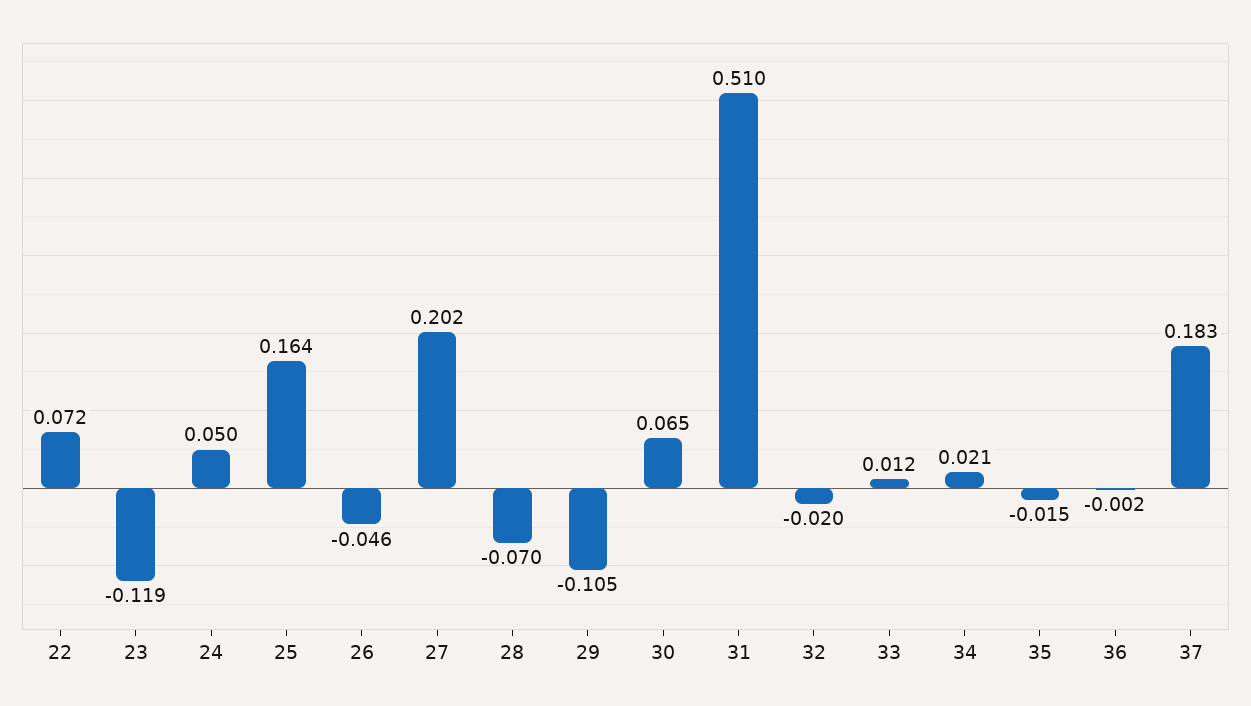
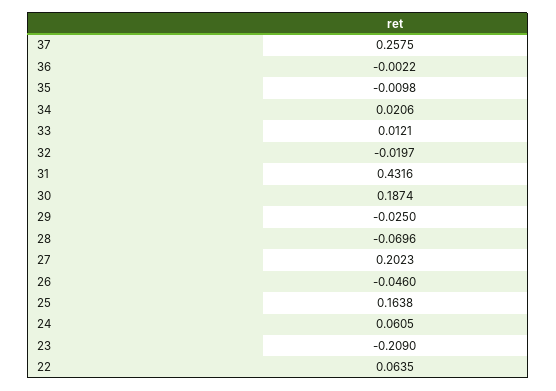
  {
-   "22": 0.072,
+   "22": 0.0635,
-   "23": -0.119,
+   "23": -0.209,
-   "24": 0.05,
+   "24": 0.0605,
    "25": 0.1638,
    "26": -0.046,
    "27": 0.2023,
    "28": -0.0696,
-   "29": -0.105,
+   "29": -0.025,
-   "30": 0.065,
+   "30": 0.1874,
-   "31": 0.51,
+   "31": 0.4316,
    "32": -0.0197,
    "33": 0.0121,
    "34": 0.0206,
-   "35": -0.015,
+   "35": -0.0098,
    "36": -0.0022,
-   "37": 0.183
+   "37": 0.2575
  }

